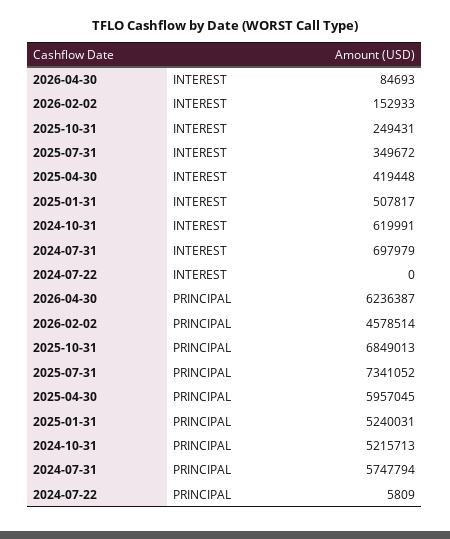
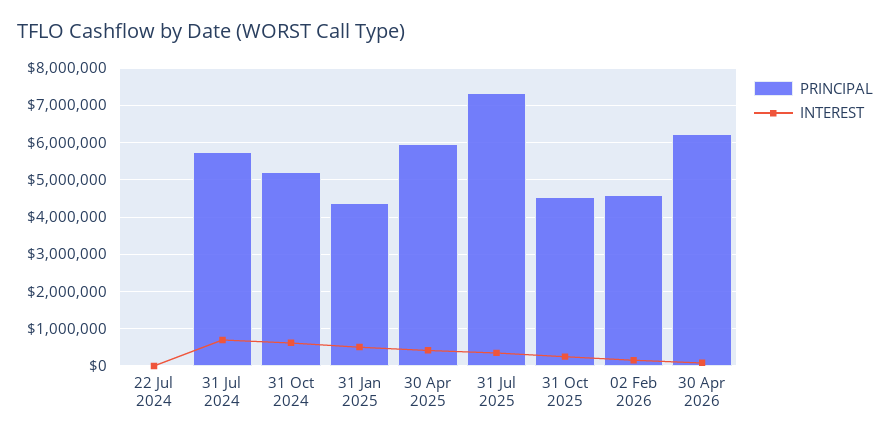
  {
    "INTEREST": {
      "2026-04-30": 84693,
      "2026-02-02": 152933,
      "2025-10-31": 249431,
      "2025-07-31": 349672,
      "2025-04-30": 419448,
      "2025-01-31": 507817,
      "2024-10-31": 619991,
      "2024-07-31": 697979,
      "2024-07-22": 0
    },
    "PRINCIPAL": {
      "2026-04-30": 6236387,
      "2026-02-02": 4578514,
-     "2025-10-31": 6849013,
+     "2025-10-31": 4600000,
      "2025-07-31": 7341052,
      "2025-04-30": 5957045,
-     "2025-01-31": 5240031,
+     "2025-01-31": 4400000,
      "2024-10-31": 5215713,
      "2024-07-31": 5747794,
      "2024-07-22": 5809
    }
  }

